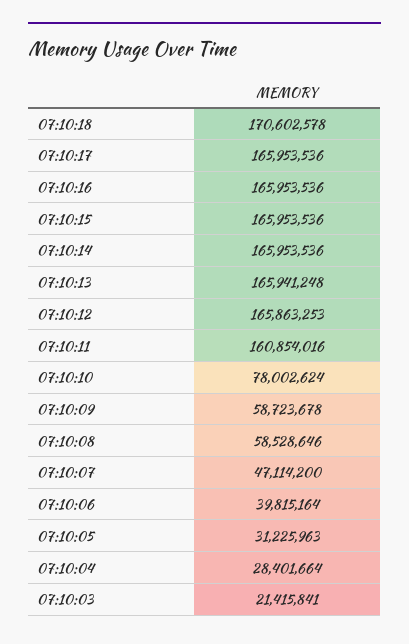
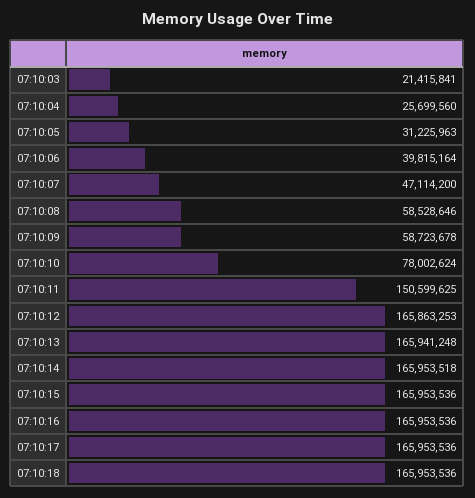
  {
-   "07:10:18": 170602578,
+   "07:10:18": 165953536,
    "07:10:17": 165953536,
    "07:10:16": 165953536,
    "07:10:15": 165953536,
-   "07:10:14": 165953536,
+   "07:10:14": 165953518,
    "07:10:13": 165941248,
    "07:10:12": 165863253,
-   "07:10:11": 160854016,
+   "07:10:11": 150599625,
    "07:10:10": 78002624,
    "07:10:09": 58723678,
    "07:10:08": 58528646,
    "07:10:07": 47114200,
    "07:10:06": 39815164,
    "07:10:05": 31225963,
-   "07:10:04": 28401664,
+   "07:10:04": 25699560,
    "07:10:03": 21415841
  }

